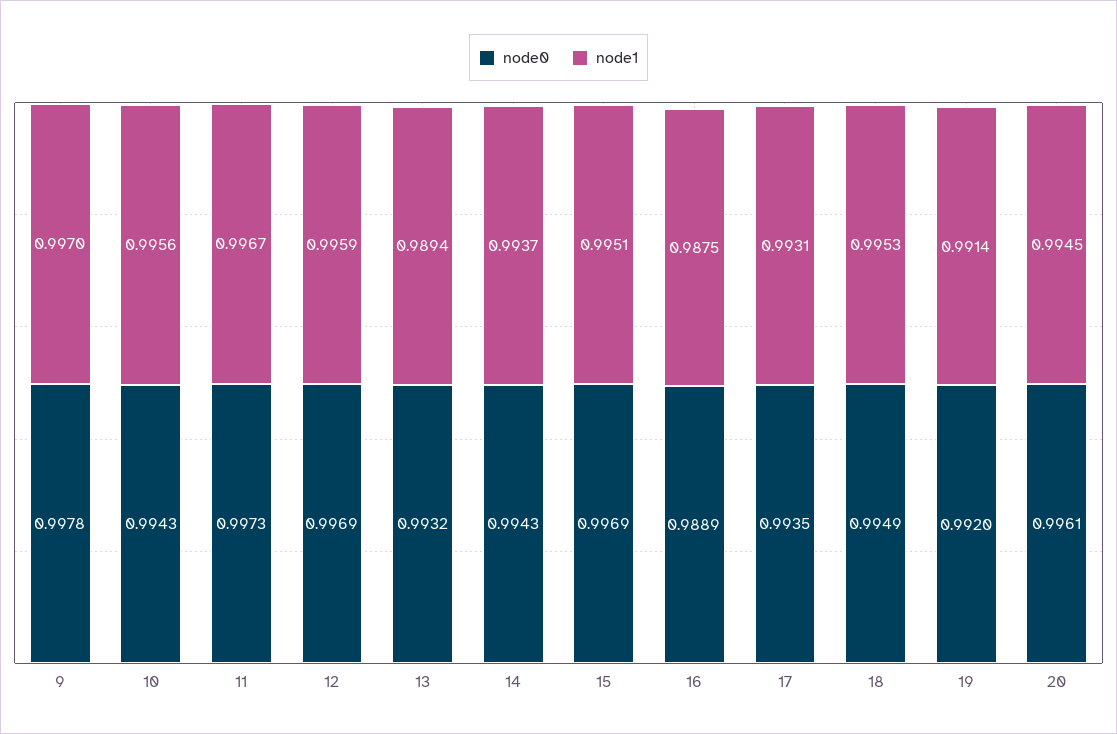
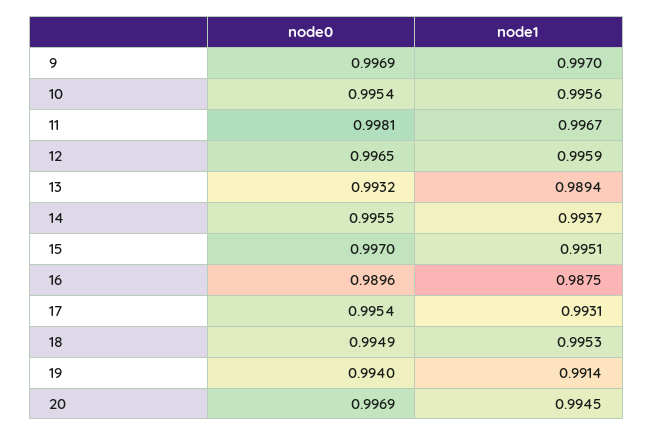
  {
    "node0": {
-     "9": 0.9978,
+     "9": 0.9969,
-     "10": 0.9943,
+     "10": 0.9954,
-     "11": 0.9973,
+     "11": 0.9981,
-     "12": 0.9969,
+     "12": 0.9965,
      "13": 0.9932,
-     "14": 0.9943,
+     "14": 0.9955,
-     "15": 0.9969,
+     "15": 0.997,
-     "16": 0.9889,
+     "16": 0.9896,
-     "17": 0.9935,
+     "17": 0.9954,
      "18": 0.9949,
-     "19": 0.992,
+     "19": 0.994,
-     "20": 0.9961
+     "20": 0.9969
    },
    "node1": {
      "9": 0.997,
      "10": 0.9956,
      "11": 0.9967,
      "12": 0.9959,
      "13": 0.9894,
      "14": 0.9937,
      "15": 0.9951,
      "16": 0.9875,
      "17": 0.9931,
      "18": 0.9953,
      "19": 0.9914,
      "20": 0.9945
    }
  }

